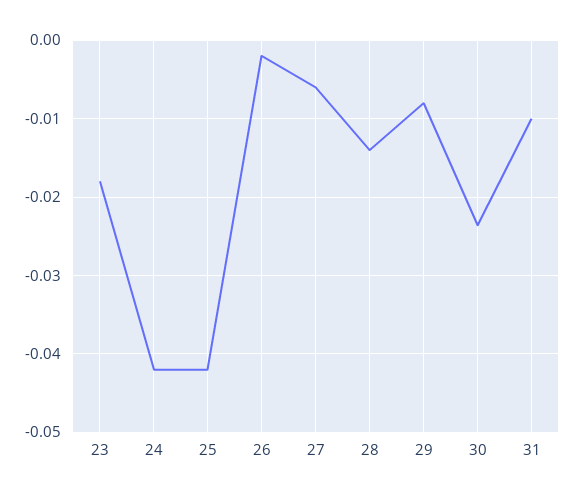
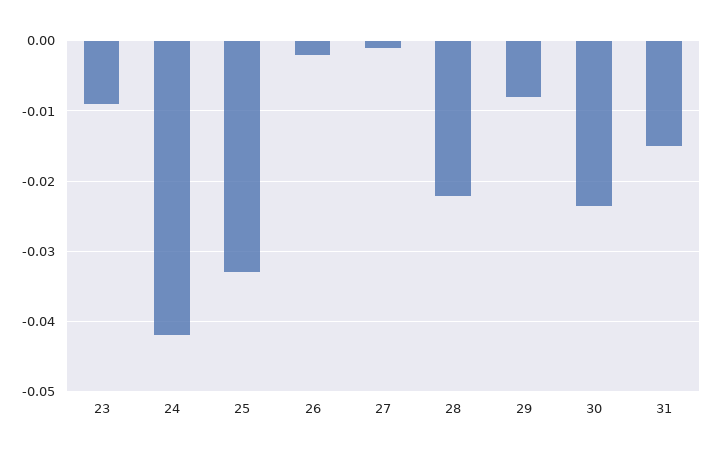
  {
-   "23": -0.018,
+   "23": -0.009,
    "24": -0.042,
-   "25": -0.042,
+   "25": -0.033,
    "26": -0.002,
-   "27": -0.006,
+   "27": -0.001,
-   "28": -0.014,
+   "28": -0.022,
    "29": -0.008,
    "30": -0.024,
-   "31": -0.01
+   "31": -0.015
  }

